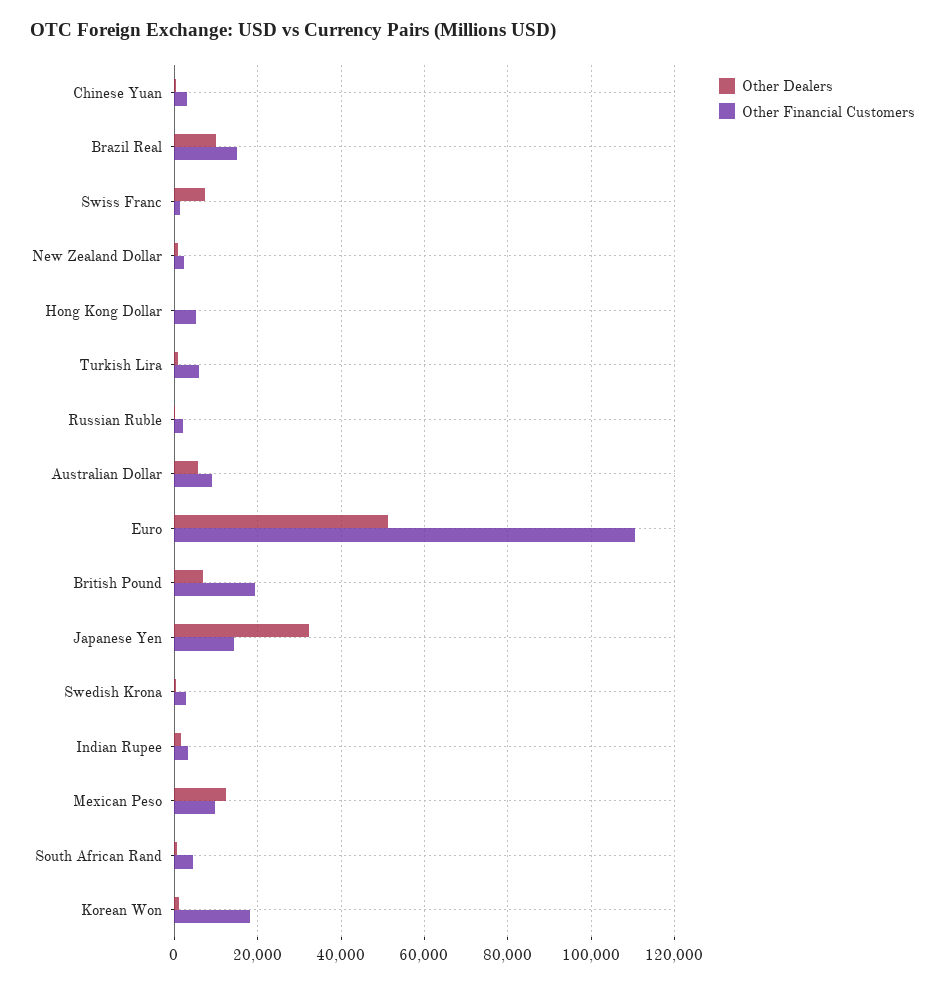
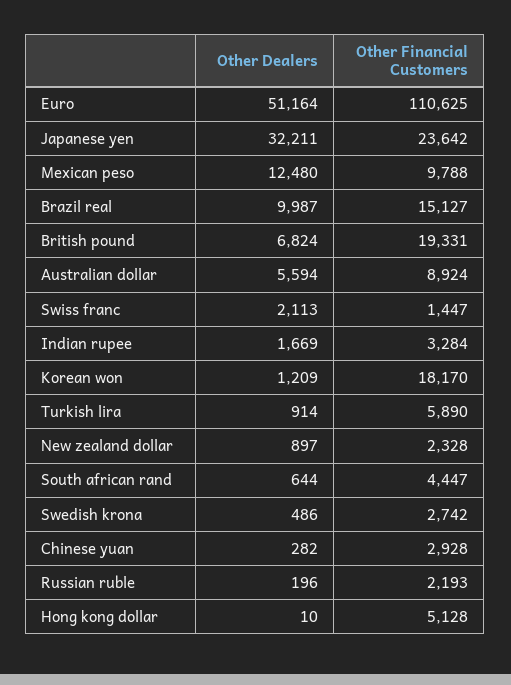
  {
    "Other Dealers": {
      "Chinese Yuan": 282,
      "Brazil Real": 9987,
-     "Swiss Franc": 8000,
+     "Swiss Franc": 2113,
      "New Zealand Dollar": 897,
      "Hong Kong Dollar": 10,
      "Turkish Lira": 914,
      "Russian Ruble": 196,
      "Australian Dollar": 5594,
      "Euro": 51164,
      "British Pound": 6824,
      "Japanese Yen": 32211,
      "Swedish Krona": 486,
      "Indian Rupee": 1669,
      "Mexican Peso": 12480,
      "South African Rand": 644,
      "Korean Won": 1209
    },
    "Other Financial Customers": {
      "Chinese Yuan": 2928,
      "Brazil Real": 15127,
      "Swiss Franc": 1447,
      "New Zealand Dollar": 2328,
      "Hong Kong Dollar": 5128,
      "Turkish Lira": 5890,
      "Russian Ruble": 2193,
      "Australian Dollar": 8924,
      "Euro": 110625,
      "British Pound": 19331,
-     "Japanese Yen": 14000,
+     "Japanese Yen": 23642,
      "Swedish Krona": 2742,
      "Indian Rupee": 3284,
      "Mexican Peso": 9788,
      "South African Rand": 4447,
      "Korean Won": 18170
    }
  }

